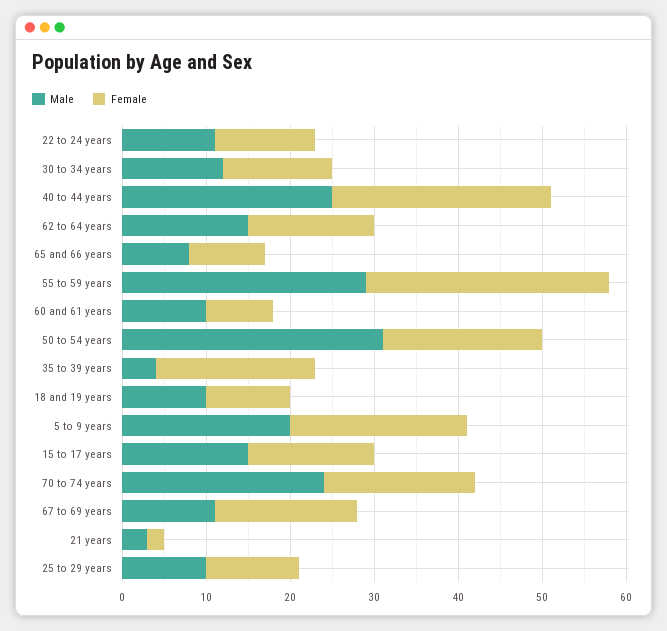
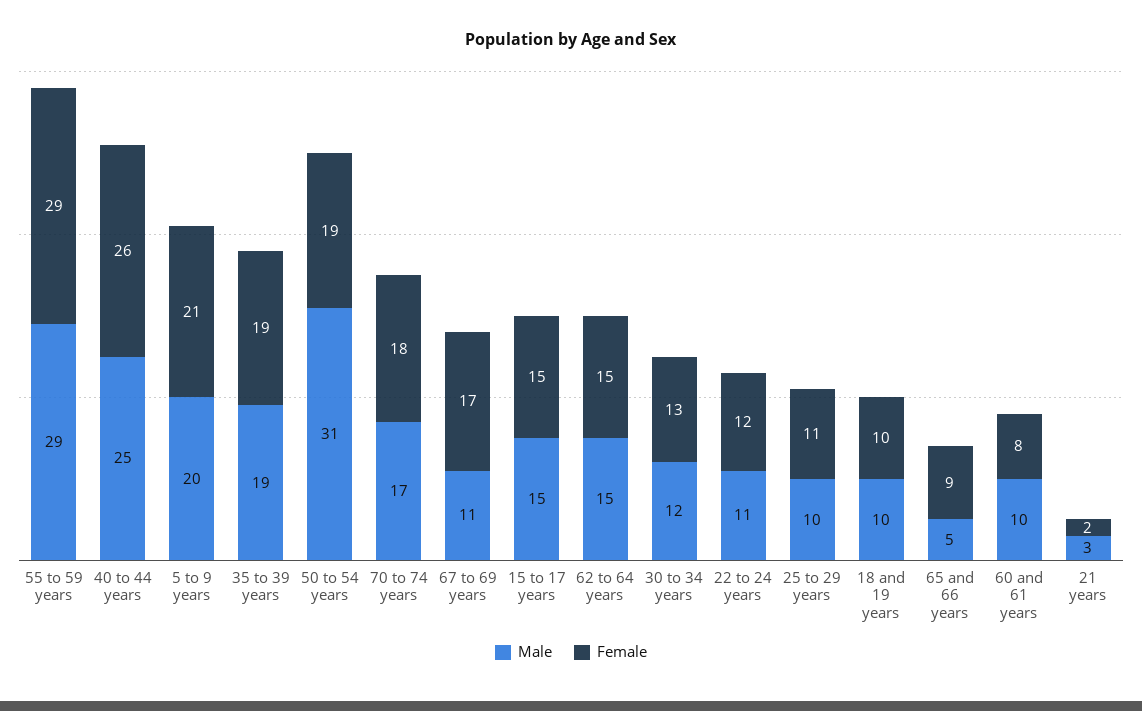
  {
    "Male": {
      "22 to 24 years": 11,
      "30 to 34 years": 12,
      "40 to 44 years": 25,
      "62 to 64 years": 15,
-     "65 and 66 years": 8,
+     "65 and 66 years": 5,
      "55 to 59 years": 29,
      "60 and 61 years": 10,
      "50 to 54 years": 31,
-     "35 to 39 years": 4,
+     "35 to 39 years": 19,
      "18 and 19 years": 10,
      "5 to 9 years": 20,
      "15 to 17 years": 15,
-     "70 to 74 years": 24,
+     "70 to 74 years": 17,
      "67 to 69 years": 11,
      "21 years": 3,
      "25 to 29 years": 10
    },
    "Female": {
      "22 to 24 years": 12,
      "30 to 34 years": 13,
      "40 to 44 years": 26,
      "62 to 64 years": 15,
      "65 and 66 years": 9,
      "55 to 59 years": 29,
      "60 and 61 years": 8,
      "50 to 54 years": 19,
      "35 to 39 years": 19,
      "18 and 19 years": 10,
      "5 to 9 years": 21,
      "15 to 17 years": 15,
      "70 to 74 years": 18,
      "67 to 69 years": 17,
      "21 years": 2,
      "25 to 29 years": 11
    }
  }

